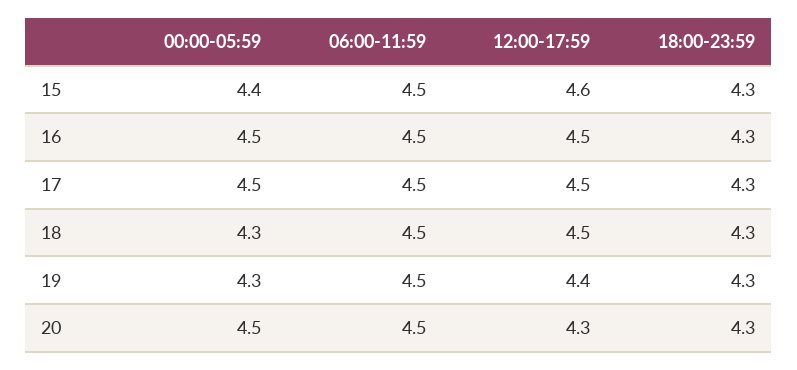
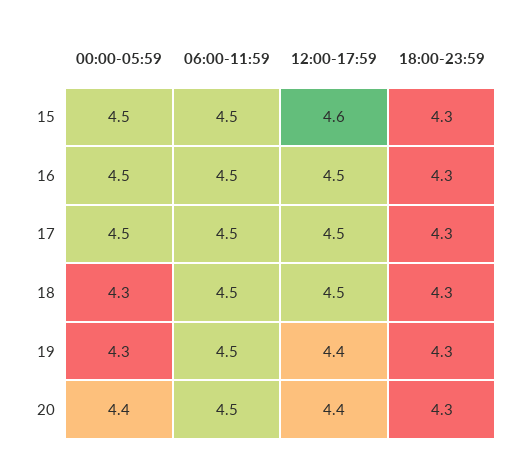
  {
    "00:00-05:59": {
-     "15": 4.4,
+     "15": 4.5,
      "16": 4.5,
      "17": 4.5,
      "18": 4.3,
      "19": 4.3,
-     "20": 4.5
+     "20": 4.4
    },
    "06:00-11:59": {
      "15": 4.5,
      "16": 4.5,
      "17": 4.5,
      "18": 4.5,
      "19": 4.5,
      "20": 4.5
    },
    "12:00-17:59": {
      "15": 4.6,
      "16": 4.5,
      "17": 4.5,
      "18": 4.5,
      "19": 4.4,
-     "20": 4.3
+     "20": 4.4
    },
    "18:00-23:59": {
      "15": 4.3,
      "16": 4.3,
      "17": 4.3,
      "18": 4.3,
      "19": 4.3,
      "20": 4.3
    }
  }

